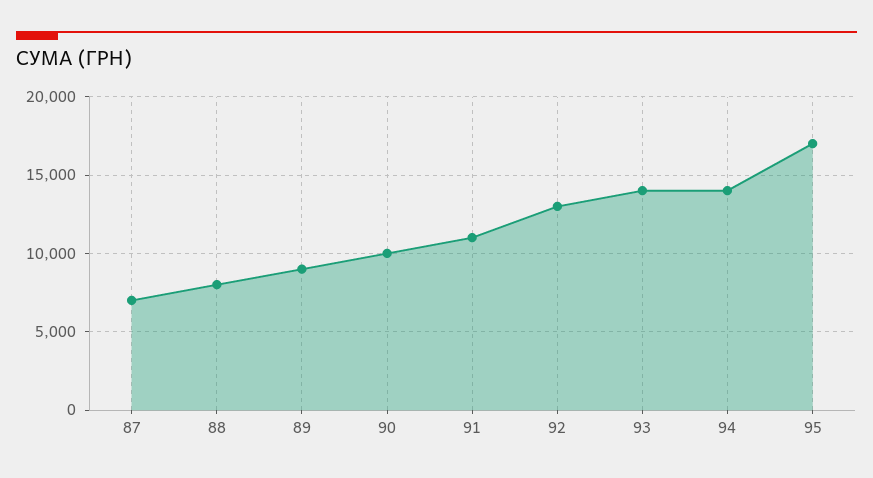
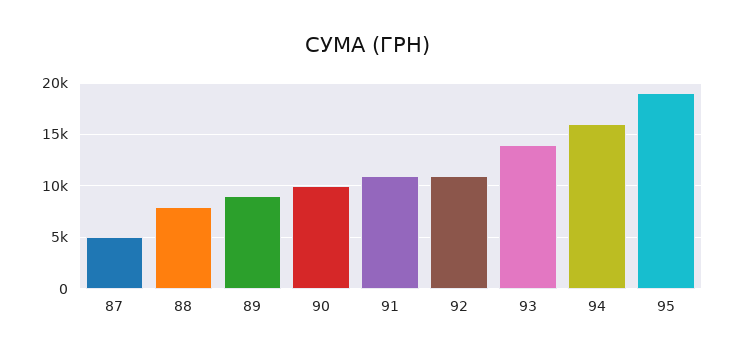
  {
-   "87": 7000,
+   "87": 5000,
    "88": 8000,
    "89": 9000,
    "90": 10000,
    "91": 11000,
-   "92": 13000,
+   "92": 11000,
    "93": 14000,
-   "94": 14000,
+   "94": 16000,
-   "95": 17000
+   "95": 19000
  }

